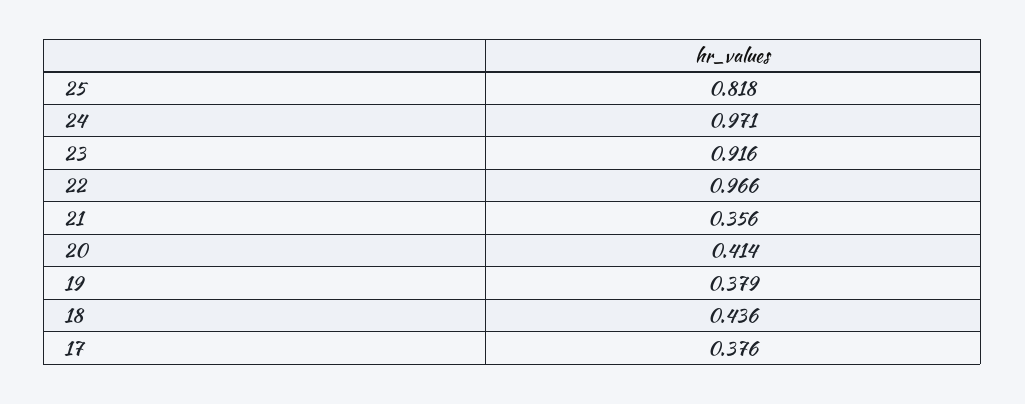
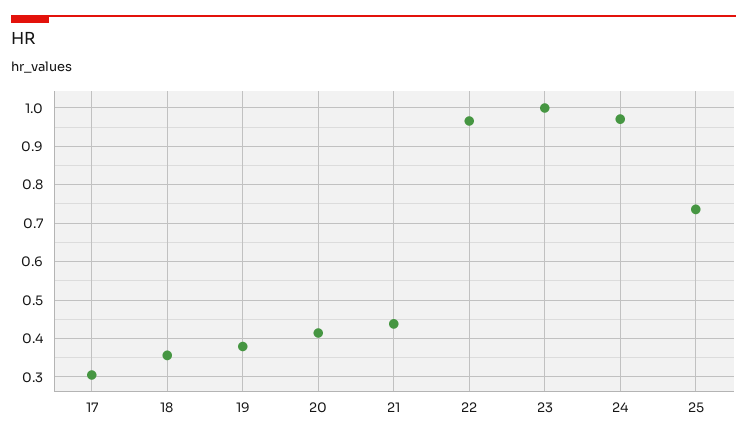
  {
-   "25": 0.818,
+   "25": 0.74,
    "24": 0.971,
-   "23": 0.916,
+   "23": 1,
    "22": 0.966,
-   "21": 0.356,
+   "21": 0.44,
    "20": 0.414,
    "19": 0.379,
-   "18": 0.436,
+   "18": 0.36,
-   "17": 0.376
+   "17": 0.3
  }

